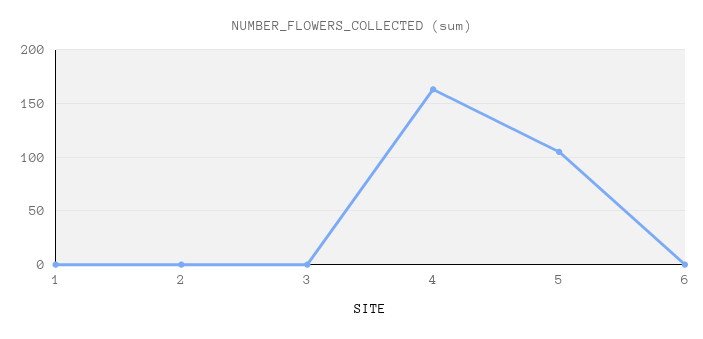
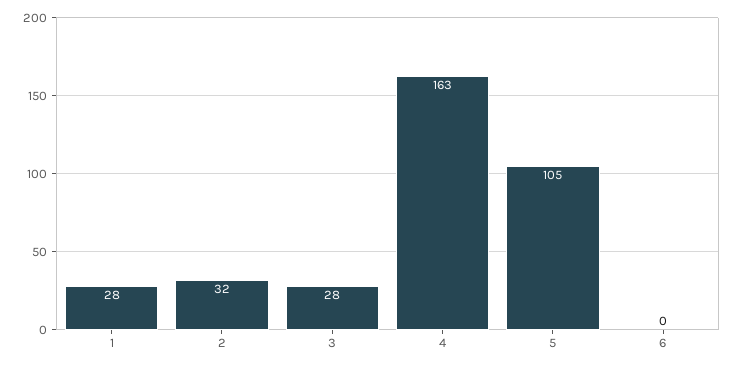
  {
-   "1": 0,
+   "1": 28,
-   "2": 0,
+   "2": 32,
-   "3": 0,
+   "3": 28,
    "4": 163,
    "5": 105,
    "6": 0
  }

